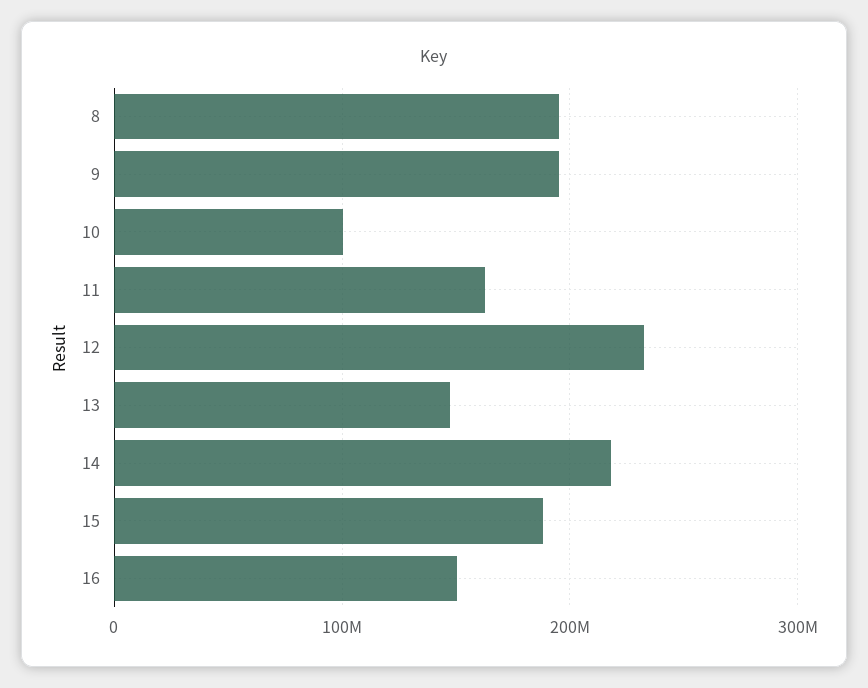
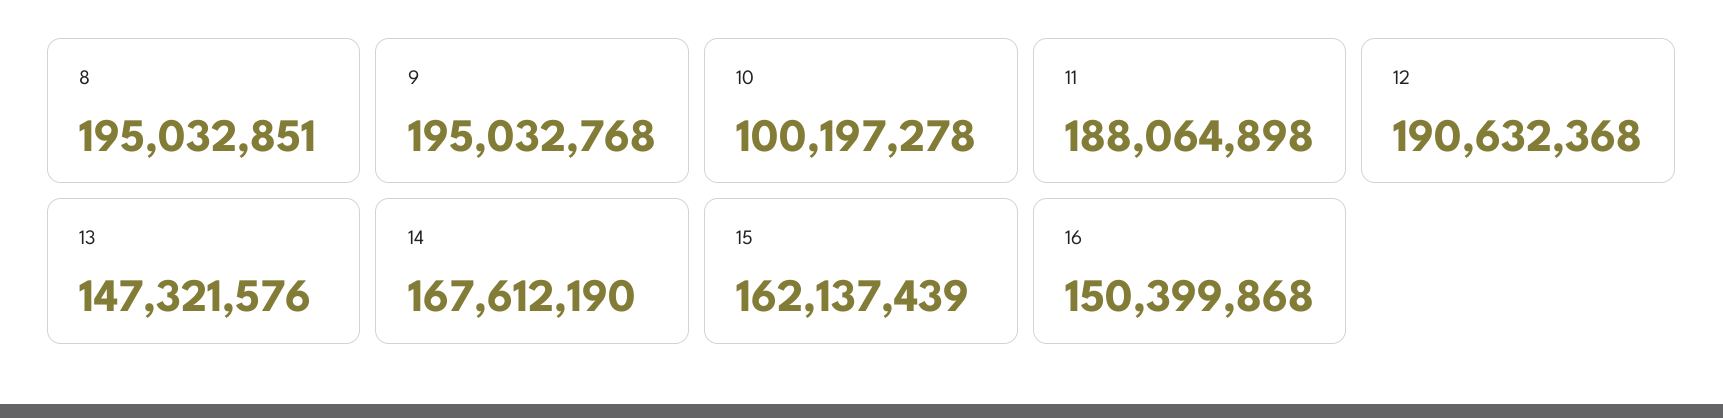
  {
    "8": 195032851,
    "9": 195032768,
    "10": 100197278,
-   "11": 160000000,
+   "11": 188064898,
-   "12": 230000000,
+   "12": 190632368,
    "13": 147321576,
-   "14": 220000000,
+   "14": 167612190,
-   "15": 190000000,
+   "15": 162137439,
    "16": 150399868
  }

